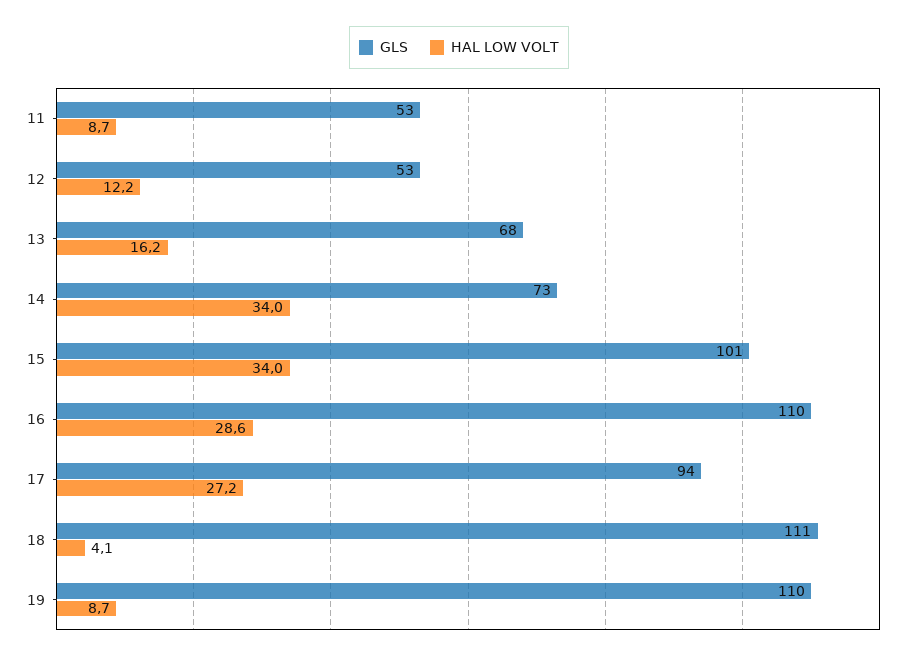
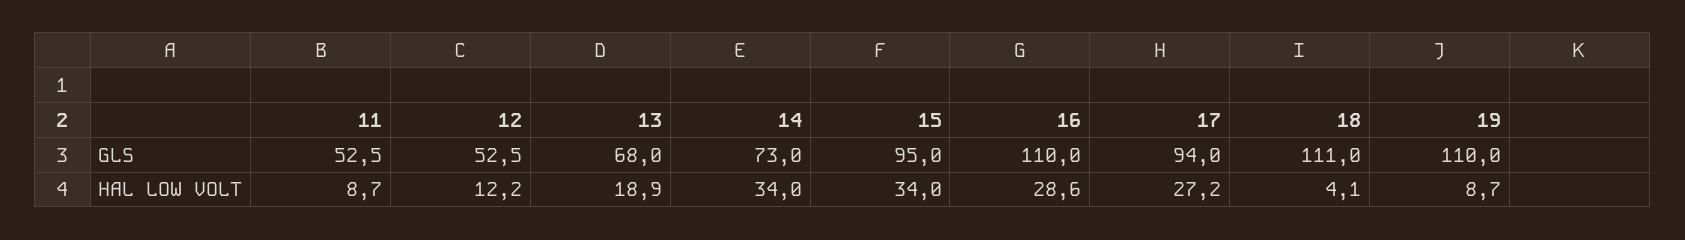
  {
    "GLS": {
      "11": 52.5,
      "12": 52.5,
      "13": 68,
      "14": 73,
-     "15": 101,
+     "15": 95,
      "16": 110,
      "17": 94,
      "18": 111,
      "19": 110
    },
    "HAL LOW VOLT": {
      "11": 8.7,
      "12": 12.2,
-     "13": 16.2,
+     "13": 18.9,
      "14": 34,
      "15": 34,
      "16": 28.6,
      "17": 27.2,
      "18": 4.1,
      "19": 8.7
    }
  }

